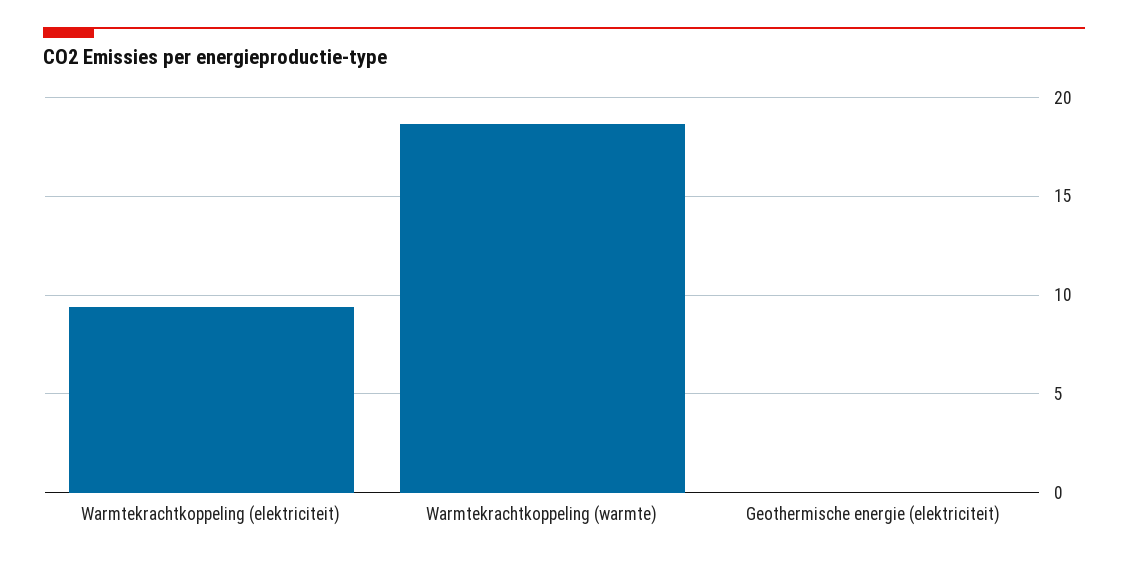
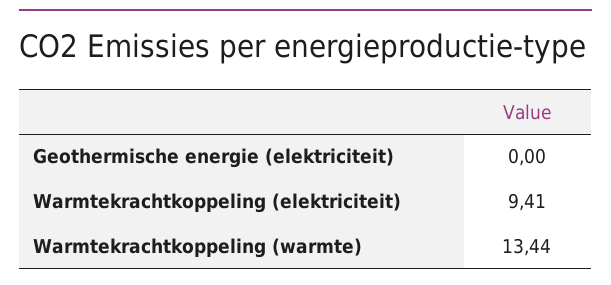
  {
    "Warmtekrachtkoppeling (elektriciteit)": 9.41,
-   "Warmtekrachtkoppeling (warmte)": 18.5,
+   "Warmtekrachtkoppeling (warmte)": 13.44,
    "Geothermische energie (elektriciteit)": 0
  }

